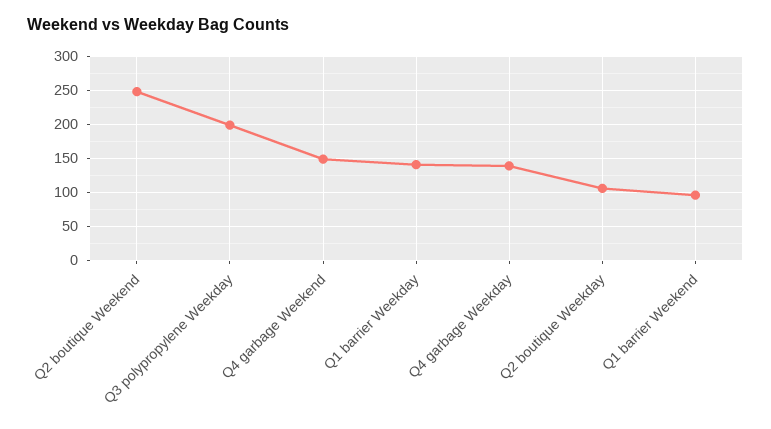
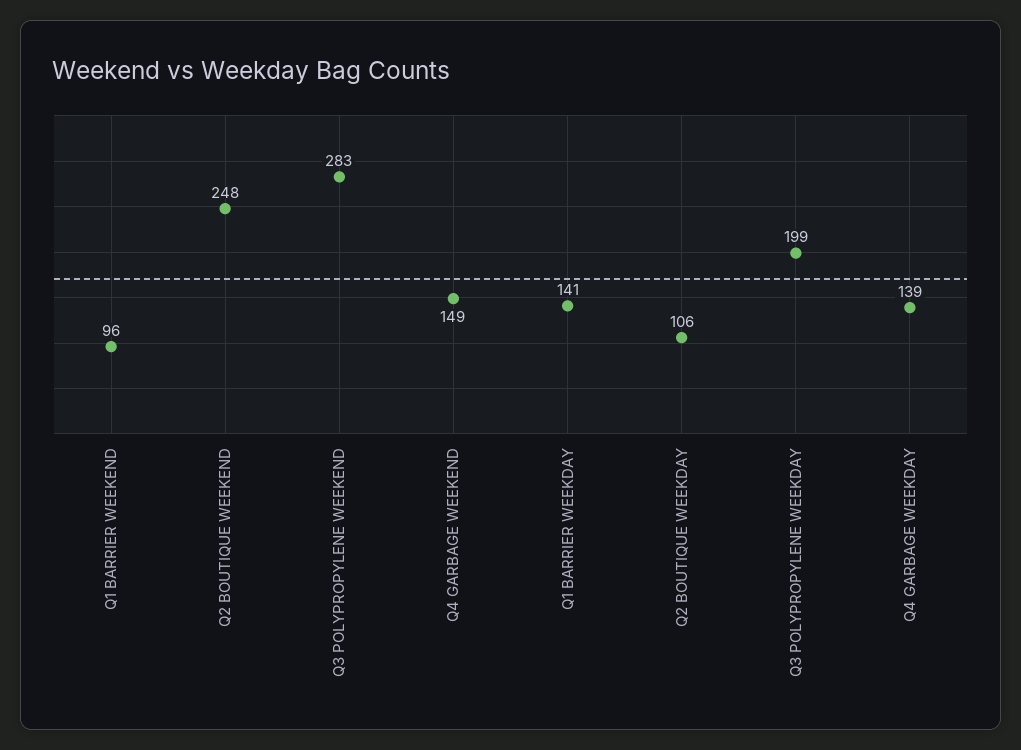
  {
    "Q2 boutique Weekend": 248,
    "Q3 polypropylene Weekday": 199,
    "Q4 garbage Weekend": 149,
    "Q1 barrier Weekday": 141,
    "Q4 garbage Weekday": 139,
    "Q2 boutique Weekday": 106,
-   "Q1 barrier Weekend": 96
+   "Q1 barrier Weekend": 96,
+   "Q3 POLYPROPYLENE WEEKEND": 283
  }

